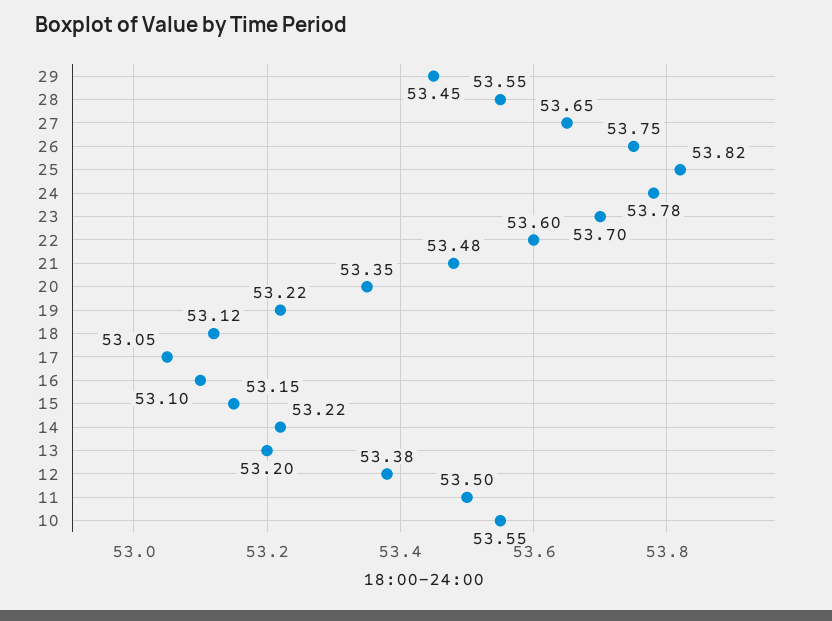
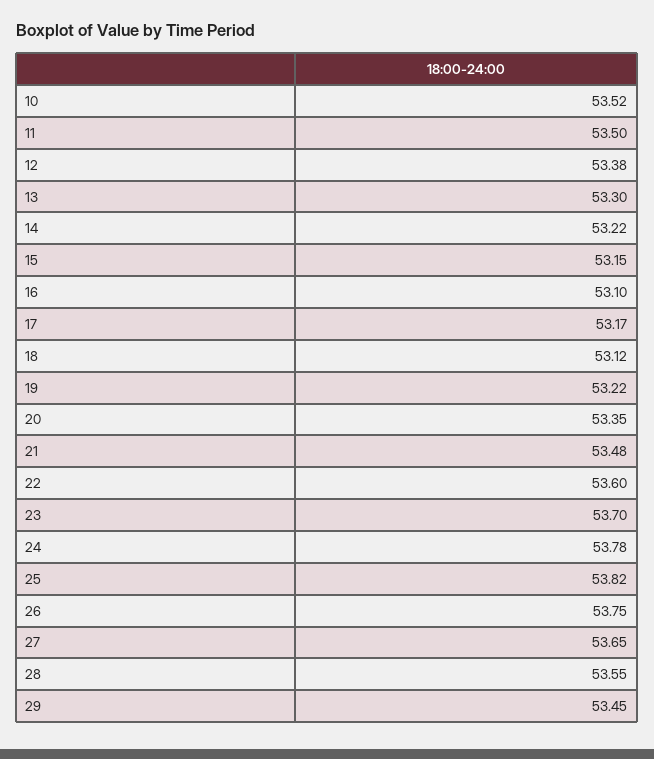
  {
    "29": 53.45,
    "28": 53.55,
    "27": 53.65,
    "26": 53.75,
    "25": 53.82,
    "24": 53.78,
    "23": 53.7,
    "22": 53.6,
    "21": 53.48,
    "20": 53.35,
    "19": 53.22,
    "18": 53.12,
-   "17": 53.05,
+   "17": 53.17,
    "16": 53.1,
    "15": 53.15,
    "14": 53.22,
-   "13": 53.2,
+   "13": 53.3,
    "12": 53.38,
    "11": 53.5,
-   "10": 53.55
+   "10": 53.52
  }

